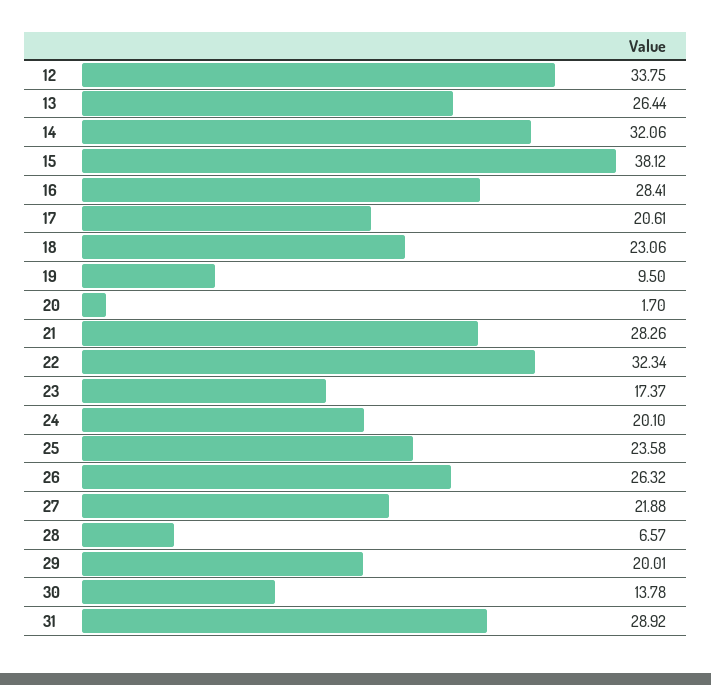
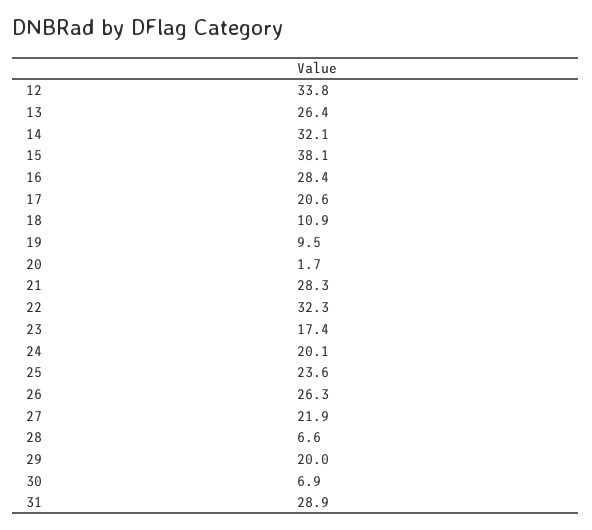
  {
    "12": 33.75,
    "13": 26.44,
    "14": 32.06,
    "15": 38.12,
    "16": 28.41,
    "17": 20.61,
-   "18": 23.06,
+   "18": 10.9,
    "19": 9.5,
    "20": 1.7,
    "21": 28.26,
    "22": 32.34,
    "23": 17.37,
    "24": 20.1,
    "25": 23.58,
    "26": 26.32,
    "27": 21.88,
    "28": 6.57,
    "29": 20.01,
-   "30": 13.78,
+   "30": 6.9,
    "31": 28.92
  }

